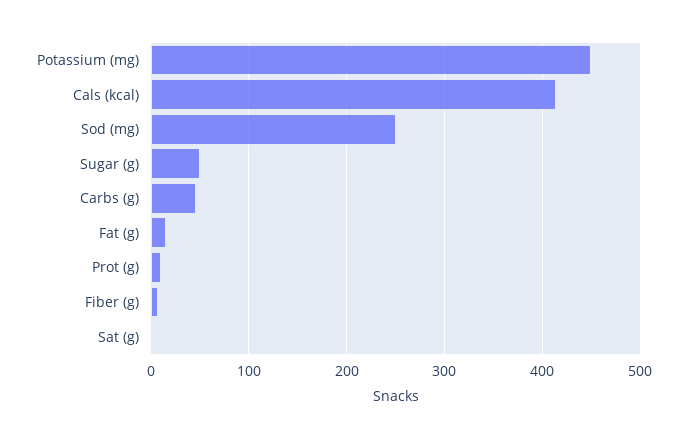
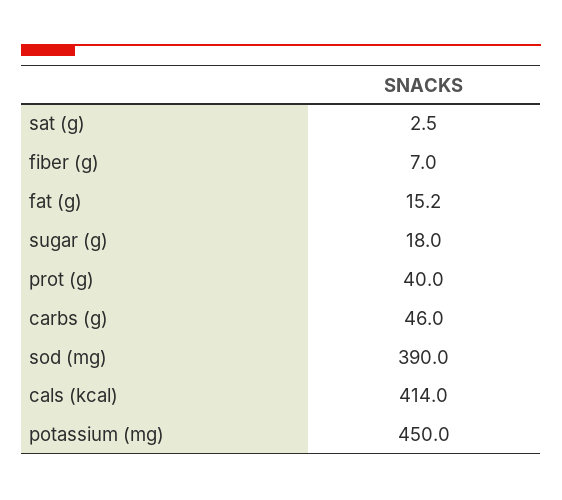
  {
    "Potassium (mg)": 450,
    "Cals (kcal)": 414,
-   "Sod (mg)": 250,
+   "Sod (mg)": 390,
-   "Sugar (g)": 50,
+   "Sugar (g)": 18,
    "Carbs (g)": 46,
    "Fat (g)": 15.2,
-   "Prot (g)": 10,
+   "Prot (g)": 40,
    "Fiber (g)": 7,
    "Sat (g)": 2.5
  }

